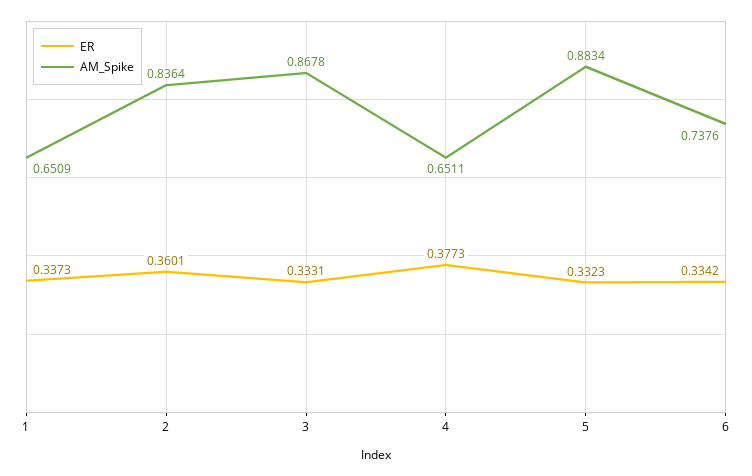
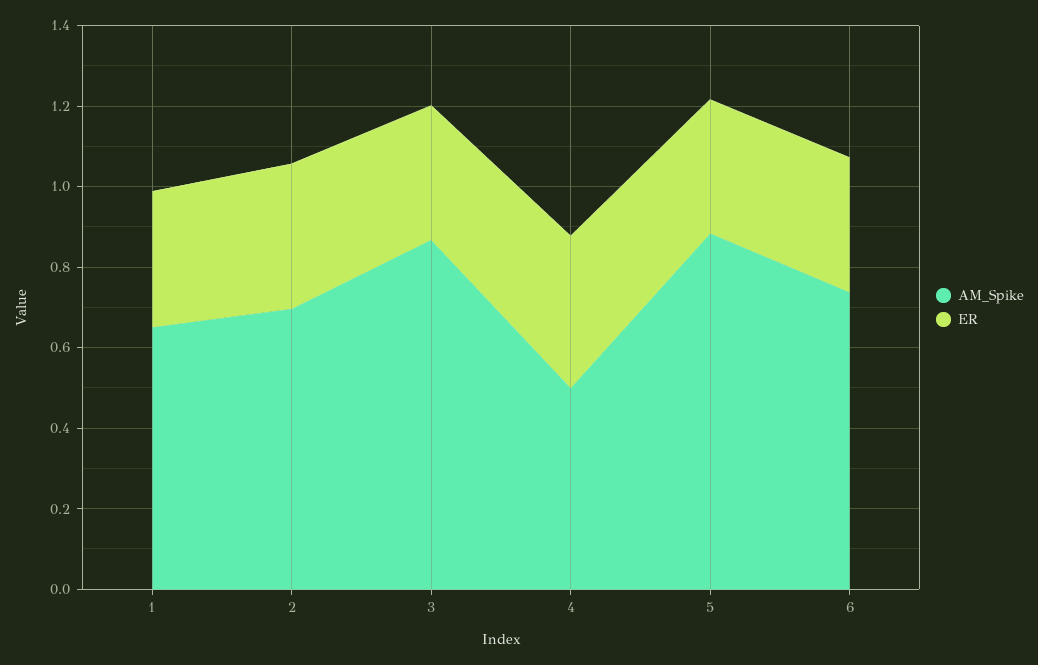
  {
    "ER": {
      "1": 0.3373,
      "2": 0.3601,
      "3": 0.3331,
      "4": 0.3773,
      "5": 0.3323,
      "6": 0.3342
    },
    "AM_Spike": {
      "1": 0.6509,
-     "2": 0.8364,
+     "2": 0.7,
      "3": 0.8678,
-     "4": 0.6511,
+     "4": 0.5,
      "5": 0.8834,
      "6": 0.7376
    }
  }

